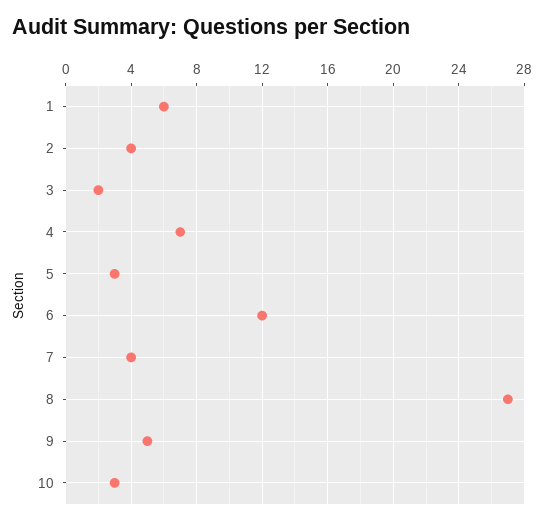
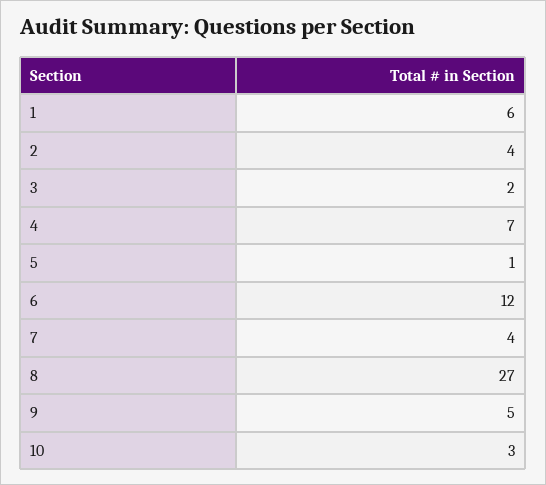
  {
    "1": 6,
    "2": 4,
    "3": 2,
    "4": 7,
-   "5": 3,
+   "5": 1,
    "6": 12,
    "7": 4,
    "8": 27,
    "9": 5,
    "10": 3
  }

